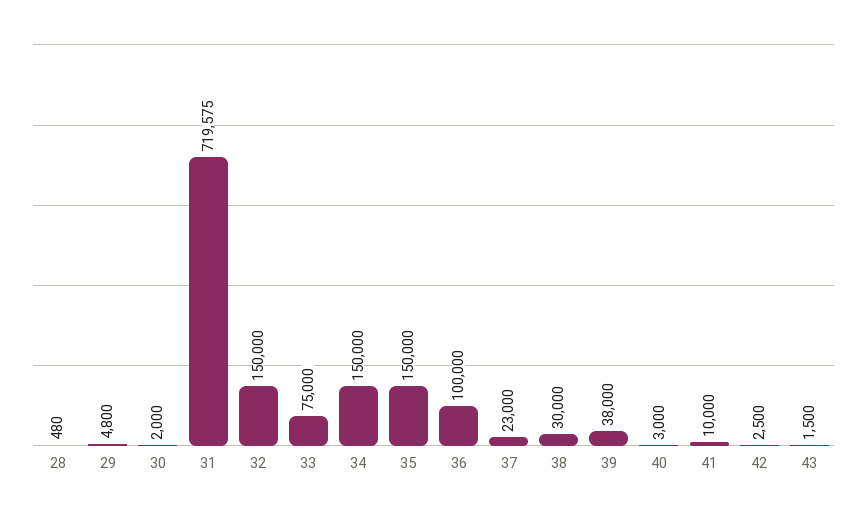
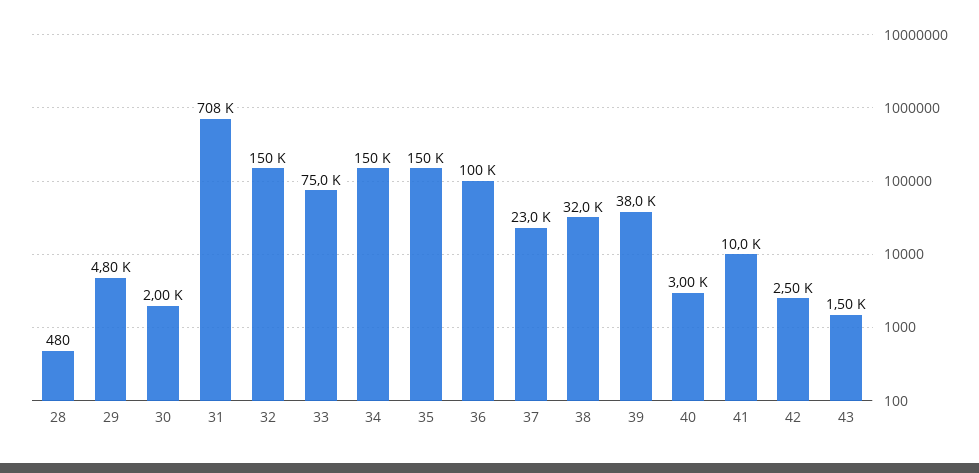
  {
    "28": 480,
    "29": 4800,
    "30": 2000,
-   "31": 719575,
+   "31": 708000,
    "32": 150000,
    "33": 75000,
    "34": 150000,
    "35": 150000,
    "36": 100000,
    "37": 23000,
-   "38": 30000,
+   "38": 32000,
    "39": 38000,
    "40": 3000,
    "41": 10000,
    "42": 2500,
    "43": 1500
  }

